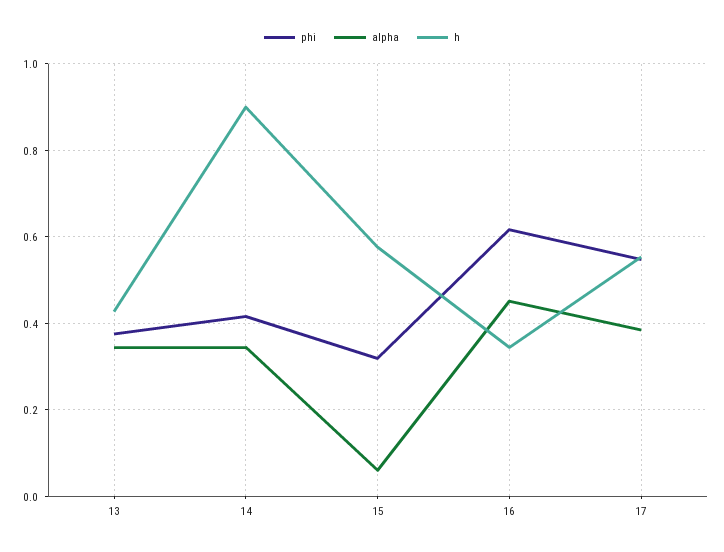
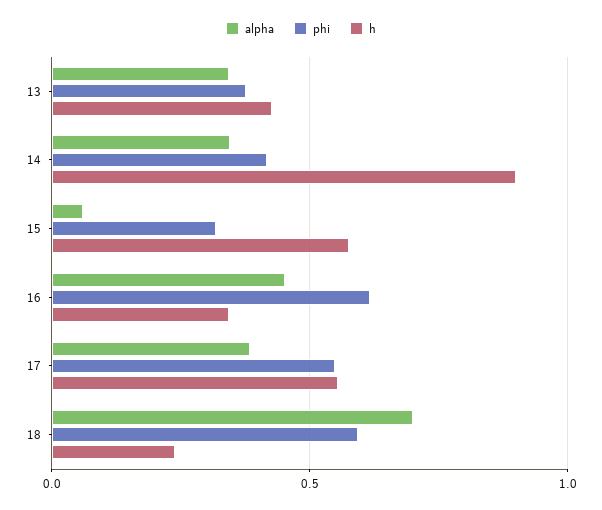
  {
    "phi": {
      "13": 0.38,
      "14": 0.42,
      "15": 0.32,
      "16": 0.62,
-     "17": 0.54
+     "17": 0.54,
+     "18": 0.6
    },
    "alpha": {
      "13": 0.34,
      "14": 0.34,
      "15": 0.06,
      "16": 0.46,
-     "17": 0.38
+     "17": 0.38,
+     "18": 0.7
    },
    "h": {
      "13": 0.42,
      "14": 0.9,
      "15": 0.58,
      "16": 0.34,
-     "17": 0.56
+     "17": 0.56,
+     "18": 0.25
    }
  }

